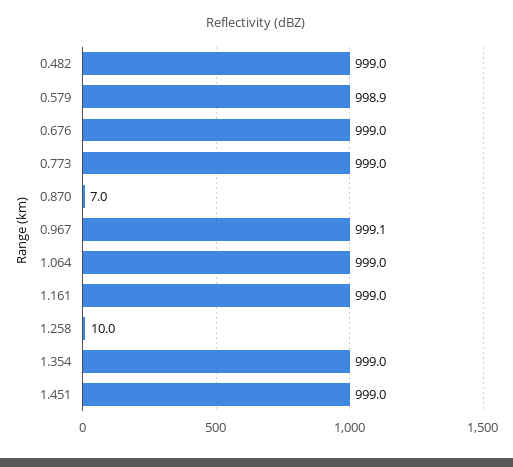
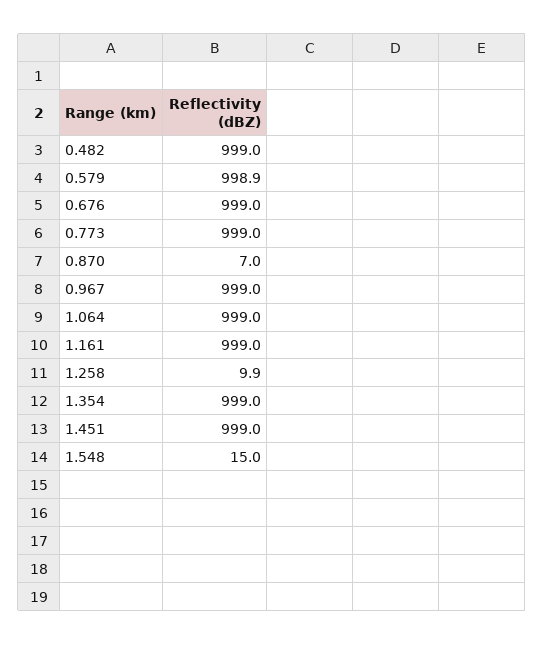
  {
    "0.482": 999,
    "0.579": 998.9,
    "0.676": 999,
    "0.773": 999,
    "0.870": 7,
-   "0.967": 999.1,
+   "0.967": 999,
    "1.064": 999,
    "1.161": 999,
-   "1.258": 10,
+   "1.258": 9.9,
    "1.354": 999,
-   "1.451": 999
+   "1.451": 999,
+   "1.548": 15
  }

